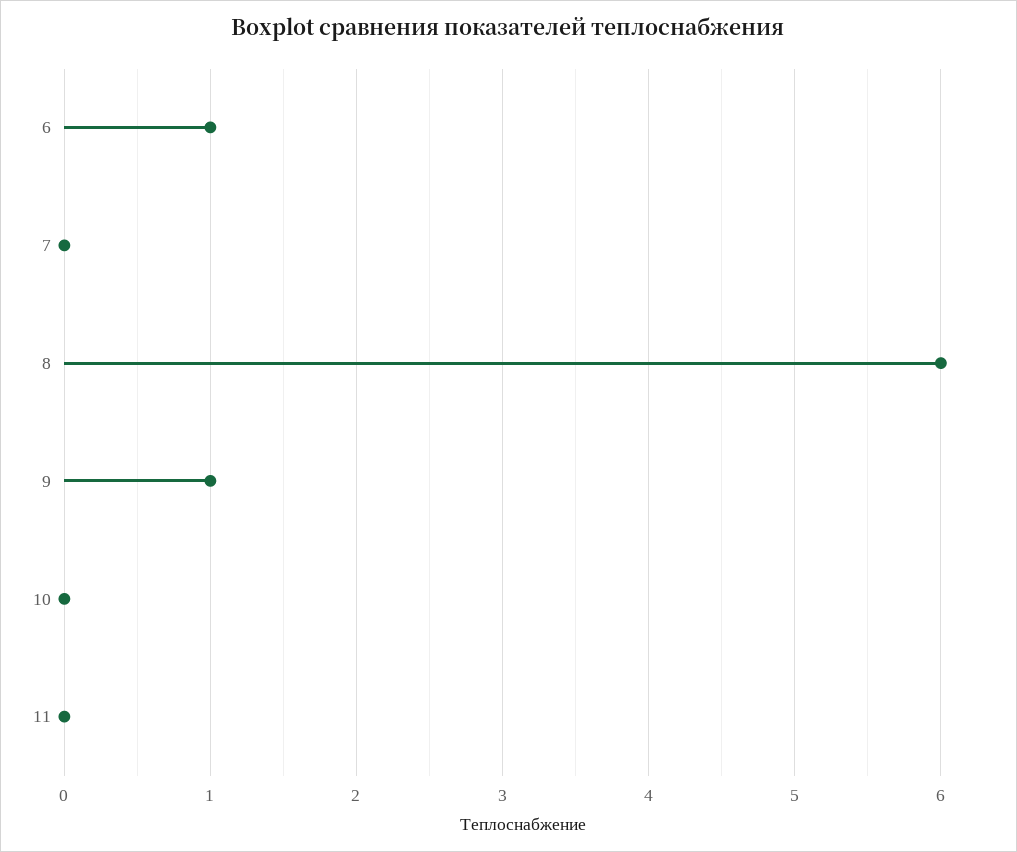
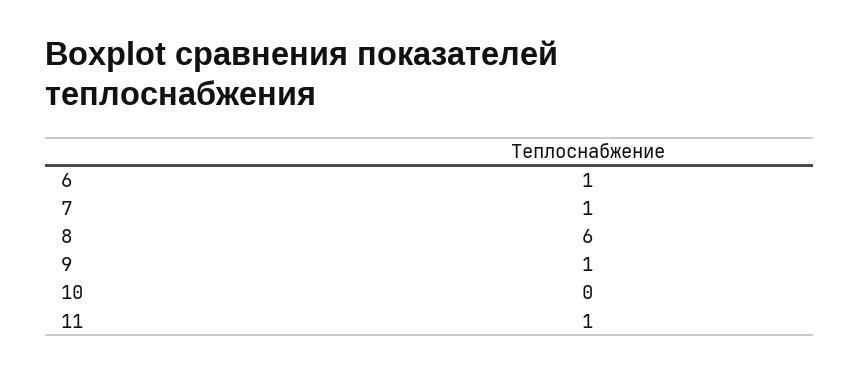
  {
    "6": 1,
-   "7": 0,
+   "7": 1,
    "8": 6,
    "9": 1,
    "10": 0,
-   "11": 0
+   "11": 1
  }

